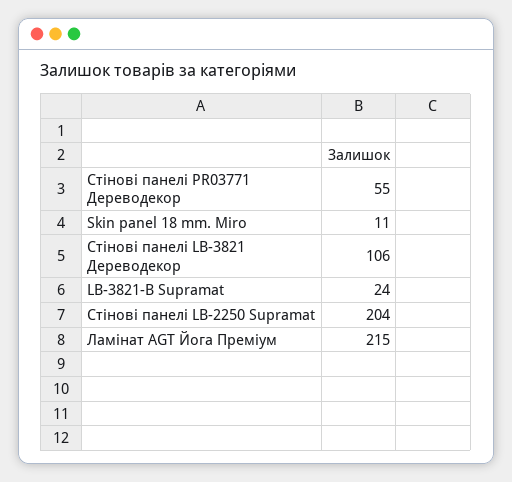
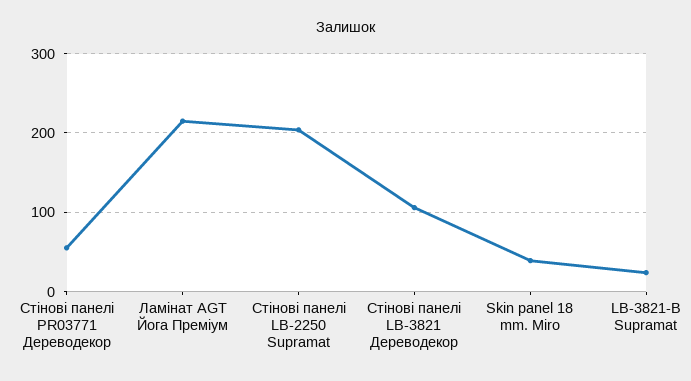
  {
    "Стінові панелі PR03771 Дереводекор": 55,
-   "Skin panel 18 mm. Miro": 11,
+   "Skin panel 18 mm. Miro": 40,
    "Стінові панелі LB-3821 Дереводекор": 106,
    "LB-3821-В Supramat": 24,
    "Стінові панелі LB-2250 Supramat": 204,
    "Ламінат AGT Йога Преміум": 215
  }

